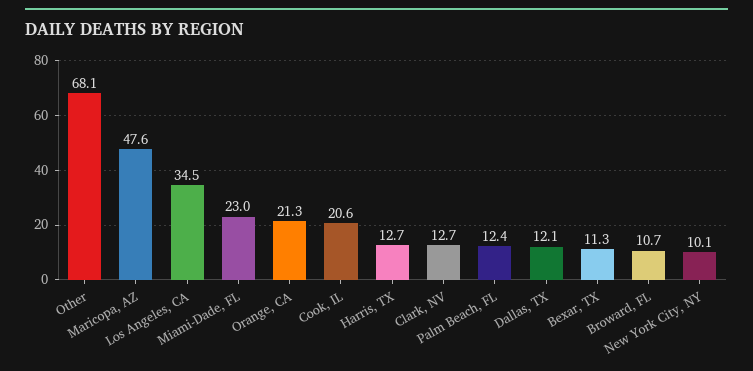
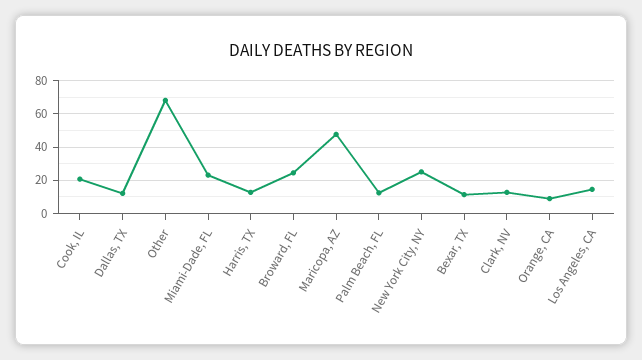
  {
    "Other": 68.1,
    "Maricopa, AZ": 47.6,
-   "Los Angeles, CA": 34.5,
+   "Los Angeles, CA": 15,
    "Miami-Dade, FL": 23,
-   "Orange, CA": 21.3,
+   "Orange, CA": 10,
    "Cook, IL": 20.6,
    "Harris, TX": 12.7,
    "Clark, NV": 12.7,
    "Palm Beach, FL": 12.4,
    "Dallas, TX": 12.1,
    "Bexar, TX": 11.3,
-   "Broward, FL": 10.7,
+   "Broward, FL": 25,
-   "New York City, NY": 10.1
+   "New York City, NY": 25
  }

